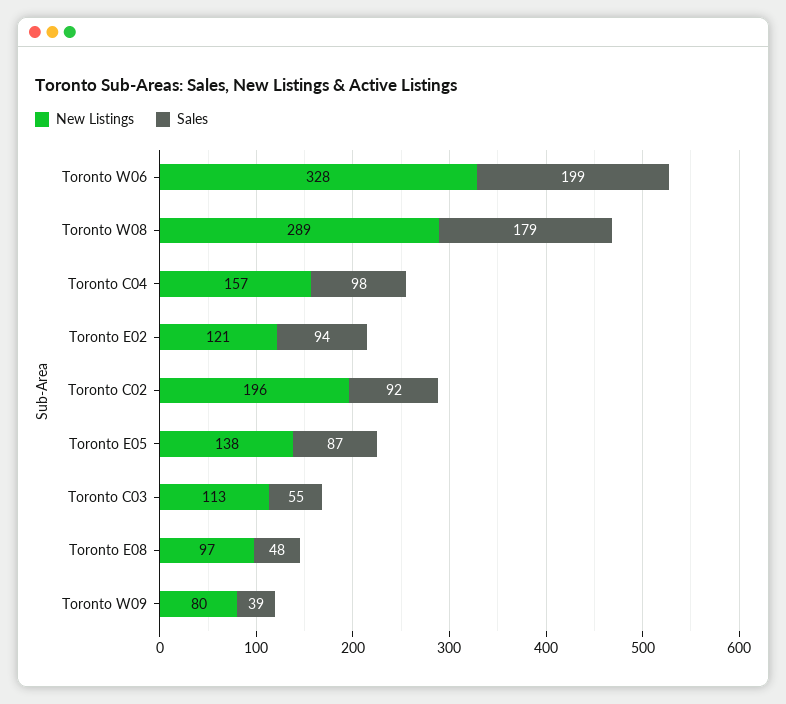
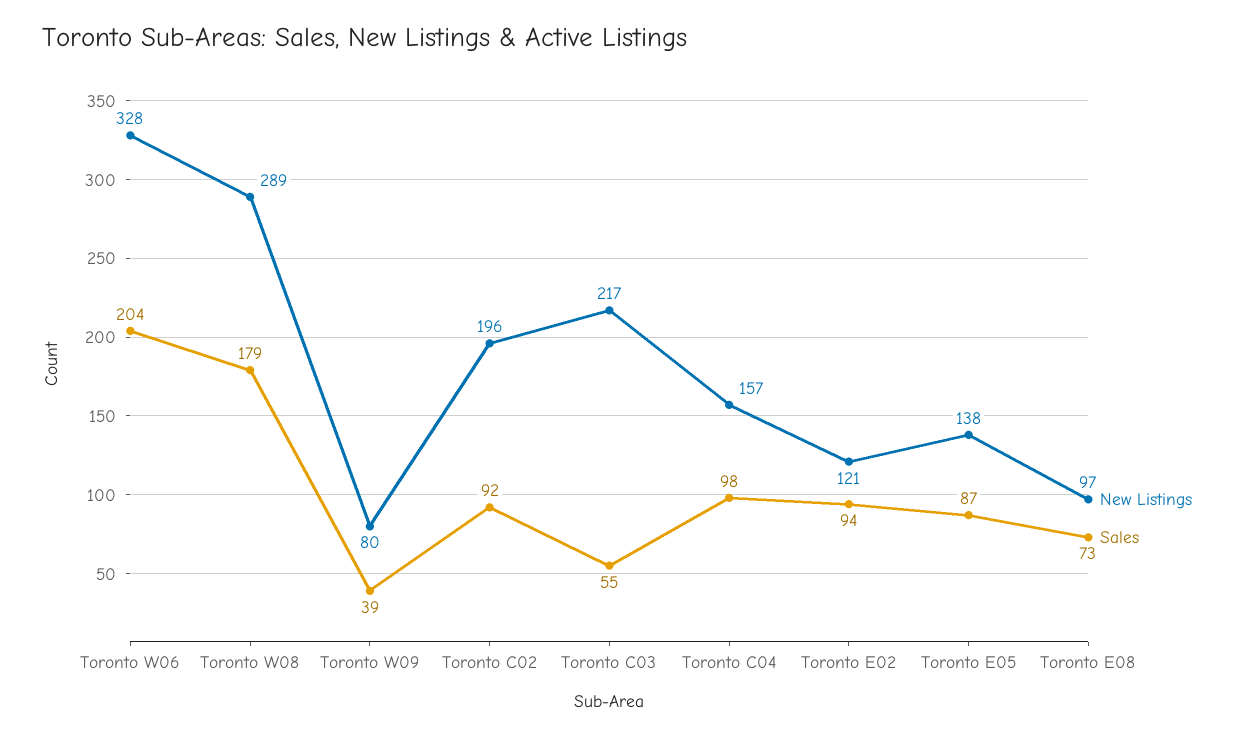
  {
    "New Listings": {
      "Toronto W06": 328,
      "Toronto W08": 289,
      "Toronto C04": 157,
      "Toronto E02": 121,
      "Toronto C02": 196,
      "Toronto E05": 138,
-     "Toronto C03": 113,
+     "Toronto C03": 217,
      "Toronto E08": 97,
      "Toronto W09": 80
    },
    "Sales": {
-     "Toronto W06": 199,
+     "Toronto W06": 204,
      "Toronto W08": 179,
      "Toronto C04": 98,
      "Toronto E02": 94,
      "Toronto C02": 92,
      "Toronto E05": 87,
      "Toronto C03": 55,
-     "Toronto E08": 48,
+     "Toronto E08": 73,
      "Toronto W09": 39
    }
  }

